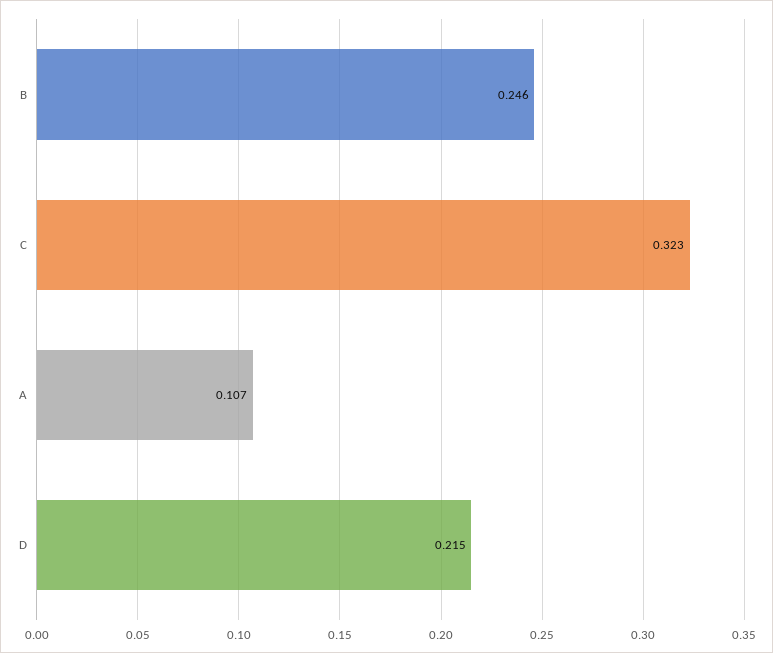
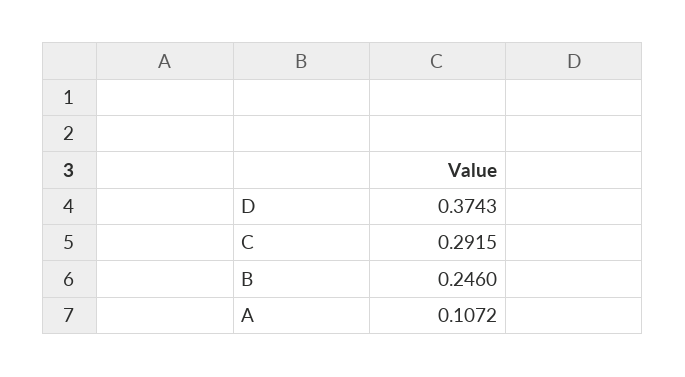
  {
    "B": 0.246,
-   "C": 0.323,
+   "C": 0.2915,
    "A": 0.1072,
-   "D": 0.215
+   "D": 0.3743
  }

